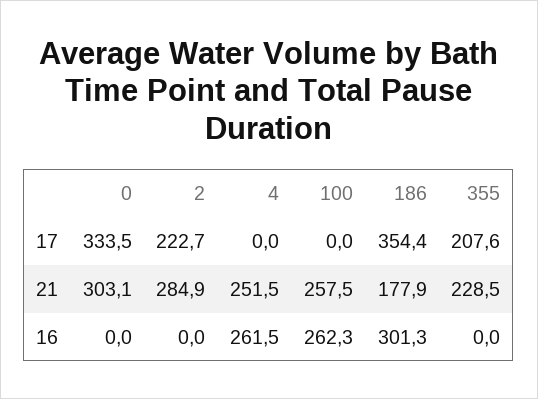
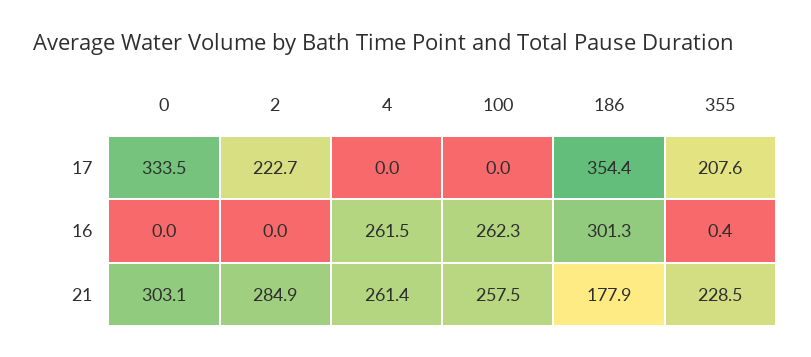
  {
    "0": {
      "17": 333.5,
      "21": 303.1,
      "16": 0
    },
    "2": {
      "17": 222.7,
      "21": 284.9,
      "16": 0
    },
    "4": {
      "17": 0,
-     "21": 251.5,
+     "21": 261.4,
      "16": 261.5
    },
    "100": {
      "17": 0,
      "21": 257.5,
      "16": 262.3
    },
    "186": {
      "17": 354.4,
      "21": 177.9,
      "16": 301.3
    },
    "355": {
      "17": 207.6,
      "21": 228.5,
-     "16": 0
+     "16": 0.4
    }
  }

